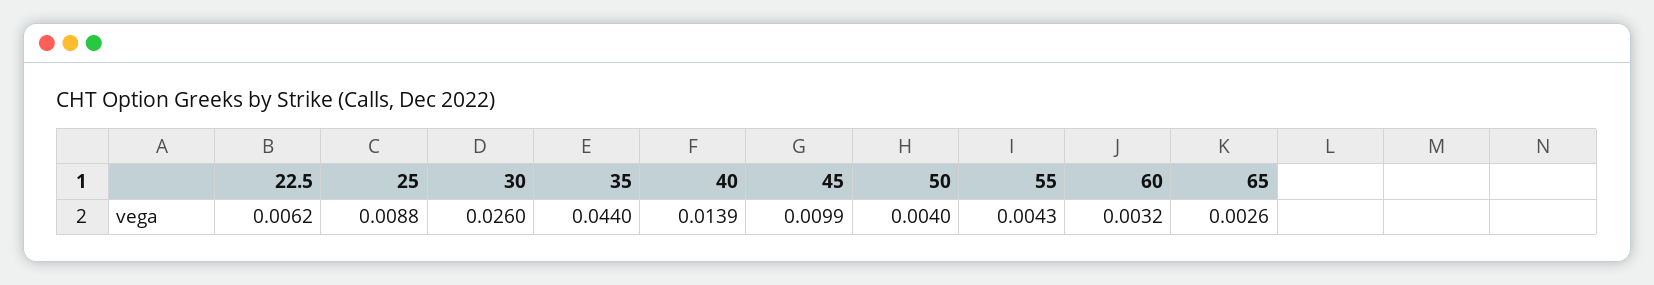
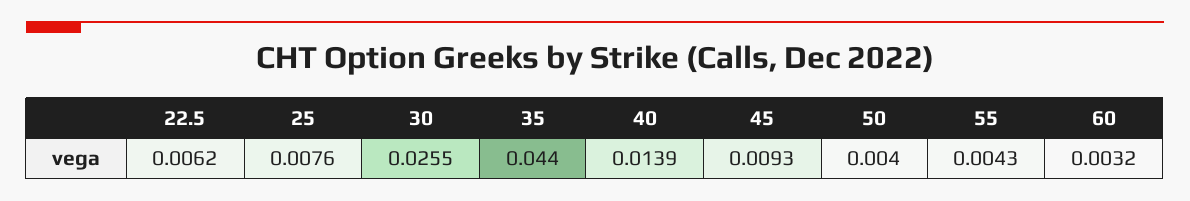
  {
    "22.5": 0.0062,
-   "25": 0.0088,
+   "25": 0.0076,
-   "30": 0.026,
+   "30": 0.0255,
    "35": 0.044,
    "40": 0.0139,
-   "45": 0.0099,
+   "45": 0.0093,
    "50": 0.004,
    "55": 0.0043,
-   "60": 0.0032,
+   "60": 0.0032
-   "65": 0.0026
  }

